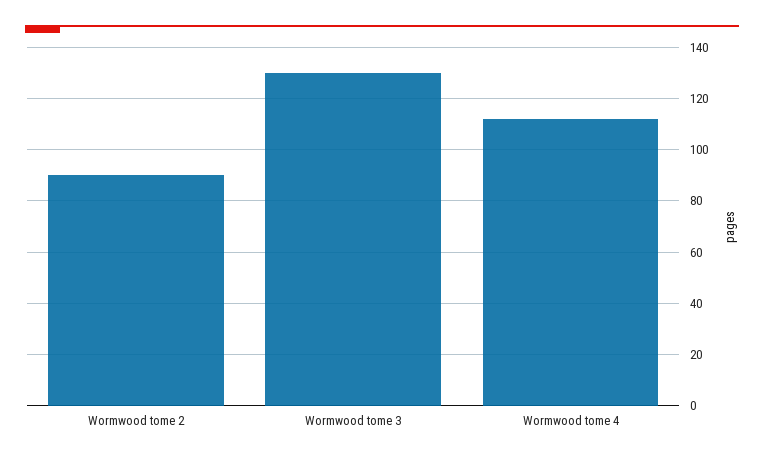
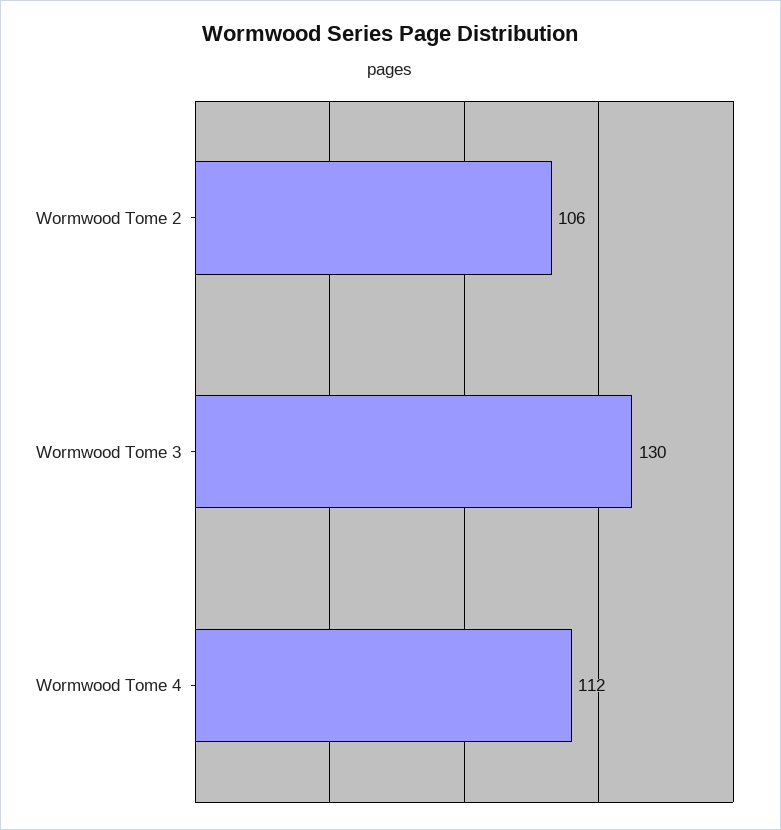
  {
-   "Wormwood tome 2": 90,
+   "Wormwood tome 2": 106,
    "Wormwood tome 3": 130,
    "Wormwood tome 4": 112
  }

